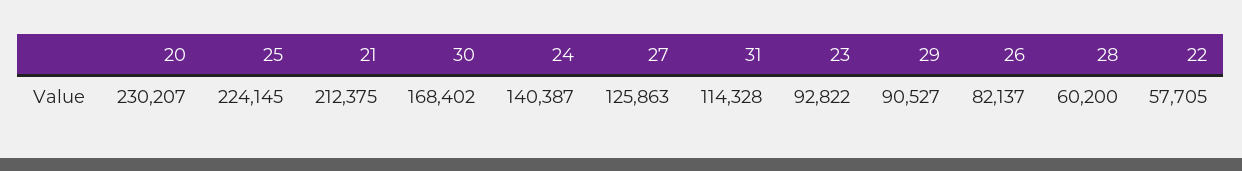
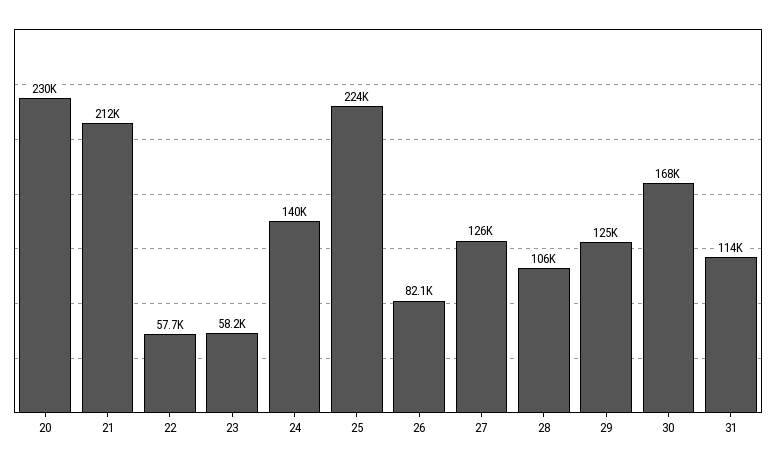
  {
    "20": 230207,
    "25": 224145,
    "21": 212375,
    "30": 168402,
    "24": 140387,
    "27": 125863,
    "31": 114328,
-   "23": 92822,
+   "23": 58200,
-   "29": 90527,
+   "29": 125000,
    "26": 82137,
-   "28": 60200,
+   "28": 106000,
    "22": 57705
  }

